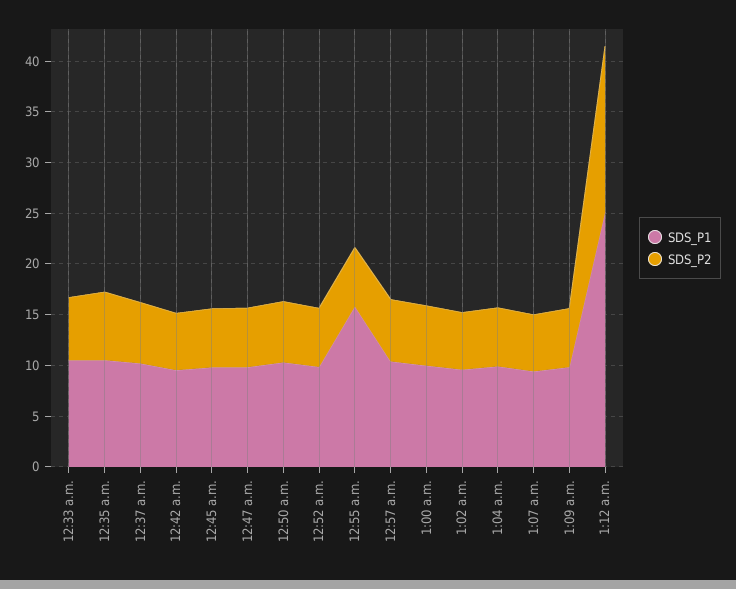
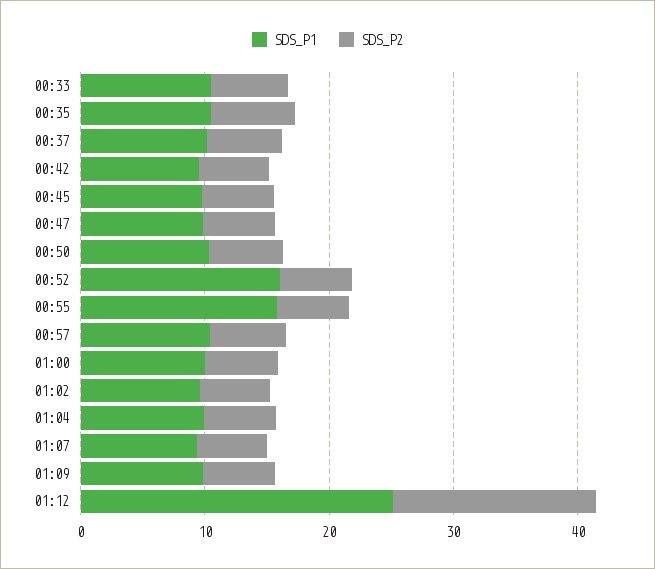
  {
    "SDS_P1": {
      "12:33 a.m.": 11,
      "12:35 a.m.": 11,
      "12:37 a.m.": 10,
      "12:42 a.m.": 10,
      "12:45 a.m.": 10,
      "12:47 a.m.": 10,
      "12:50 a.m.": 10,
-     "12:52 a.m.": 10,
+     "12:52 a.m.": 16,
      "12:55 a.m.": 16,
      "12:57 a.m.": 10,
      "1:00 a.m.": 10,
      "1:02 a.m.": 10,
      "1:04 a.m.": 10,
      "1:07 a.m.": 9,
      "1:09 a.m.": 10,
      "1:12 a.m.": 25
    },
    "SDS_P2": {
      "12:33 a.m.": 6,
      "12:35 a.m.": 7,
      "12:37 a.m.": 6,
      "12:42 a.m.": 6,
      "12:45 a.m.": 6,
      "12:47 a.m.": 6,
      "12:50 a.m.": 6,
      "12:52 a.m.": 6,
      "12:55 a.m.": 6,
      "12:57 a.m.": 6,
      "1:00 a.m.": 6,
      "1:02 a.m.": 6,
      "1:04 a.m.": 6,
      "1:07 a.m.": 6,
      "1:09 a.m.": 6,
      "1:12 a.m.": 16
    }
  }

